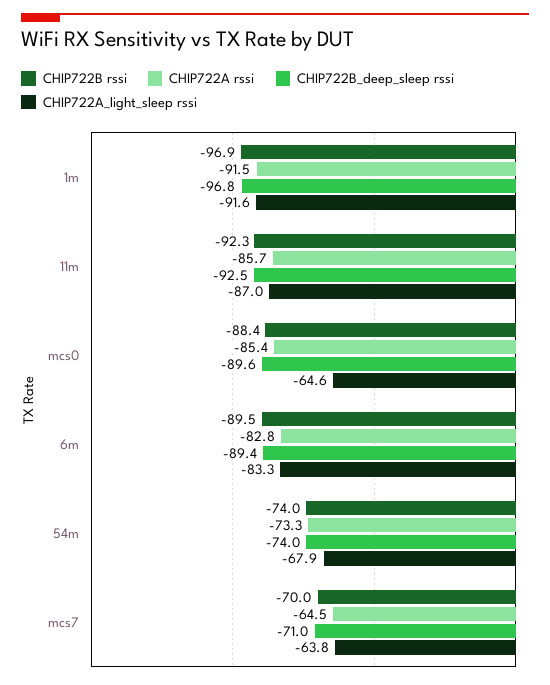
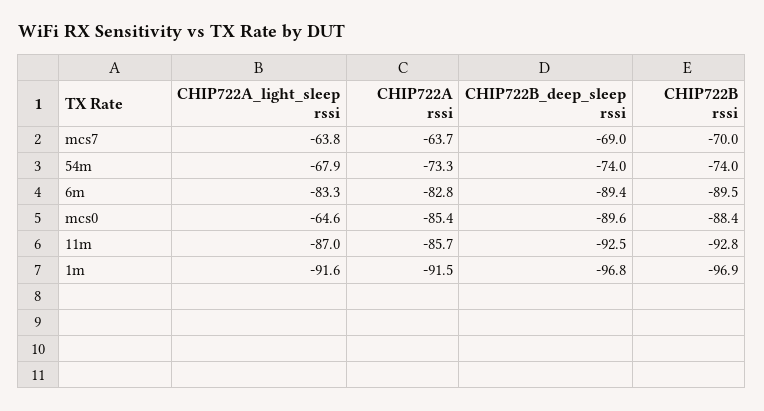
  {
    "CHIP722B rssi": {
      "1m": -96.9,
-     "11m": -92.3,
+     "11m": -92.8,
      "mcs0": -88.4,
      "6m": -89.5,
      "54m": -74,
      "mcs7": -70
    },
    "CHIP722A rssi": {
      "1m": -91.5,
      "11m": -85.7,
      "mcs0": -85.4,
      "6m": -82.8,
      "54m": -73.3,
-     "mcs7": -64.5
+     "mcs7": -63.7
    },
    "CHIP722B_deep_sleep rssi": {
      "1m": -96.8,
      "11m": -92.5,
      "mcs0": -89.6,
      "6m": -89.4,
      "54m": -74,
-     "mcs7": -71
+     "mcs7": -69
    },
    "CHIP722A_light_sleep rssi": {
      "1m": -91.6,
      "11m": -87,
      "mcs0": -64.6,
      "6m": -83.3,
      "54m": -67.9,
      "mcs7": -63.8
    }
  }

